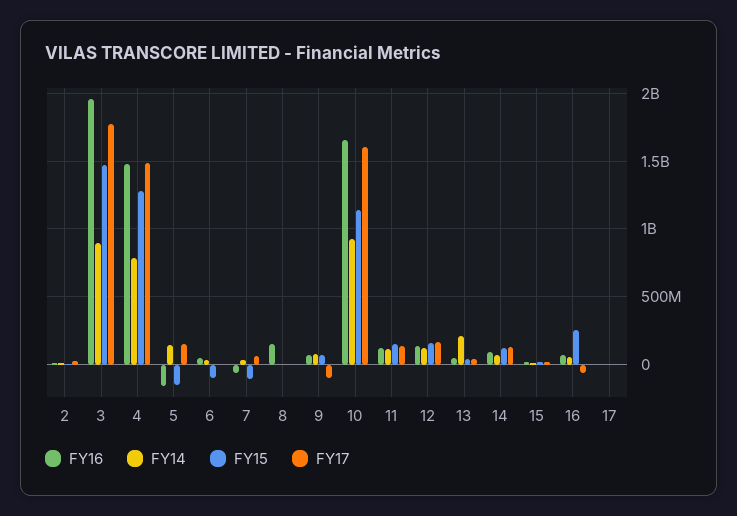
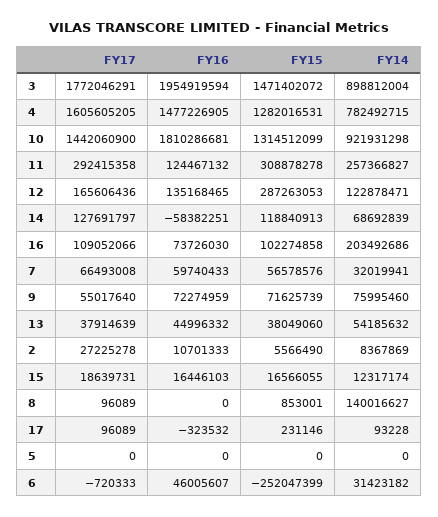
  {
    "FY16": {
      "2": 10701333,
      "3": 1954919594,
      "4": 1477226905,
-     "5": -150000000,
+     "5": 0,
      "6": 46005607,
-     "7": -50000000,
+     "7": 59740433,
-     "8": 150000000,
+     "8": 0,
      "9": 72274959,
-     "10": 1650000000,
+     "10": 1810286681,
      "11": 124467132,
      "12": 135168465,
      "13": 44996332,
-     "14": 100000000,
+     "14": -58382251,
      "15": 16446103,
      "16": 73726030,
      "17": -323532
    },
    "FY14": {
      "2": 8367869,
      "3": 898812004,
      "4": 782492715,
-     "5": 150000000,
+     "5": 0,
      "6": 31423182,
      "7": 32019941,
-     "8": 0,
+     "8": 140016627,
      "9": 75995460,
      "10": 921931298,
-     "11": 100000000,
+     "11": 257366827,
      "12": 122878471,
-     "13": 200000000,
+     "13": 54185632,
      "14": 68692839,
      "15": 12317174,
-     "16": 50000000,
+     "16": 203492686,
      "17": 93228
    },
    "FY15": {
      "2": 5566490,
      "3": 1471402072,
      "4": 1282016531,
-     "5": -150000000,
+     "5": 0,
-     "6": -100000000,
+     "6": -252047399,
-     "7": -100000000,
+     "7": 56578576,
      "8": 853001,
      "9": 71625739,
-     "10": 1150000000,
+     "10": 1314512099,
-     "11": 150000000,
+     "11": 308878278,
-     "12": 150000000,
+     "12": 287263053,
      "13": 38049060,
      "14": 118840913,
      "15": 16566055,
-     "16": 250000000,
+     "16": 102274858,
      "17": 231146
    },
    "FY17": {
      "2": 27225278,
      "3": 1772046291,
-     "4": 1500000000,
+     "4": 1605605205,
-     "5": 150000000,
+     "5": 0,
      "6": -720333,
      "7": 66493008,
      "8": 96089,
-     "9": -100000000,
+     "9": 55017640,
-     "10": 1600000000,
+     "10": 1442060900,
-     "11": 150000000,
+     "11": 292415358,
      "12": 165606436,
      "13": 37914639,
      "14": 127691797,
      "15": 18639731,
-     "16": -50000000,
+     "16": 109052066,
      "17": 96089
    }
  }

